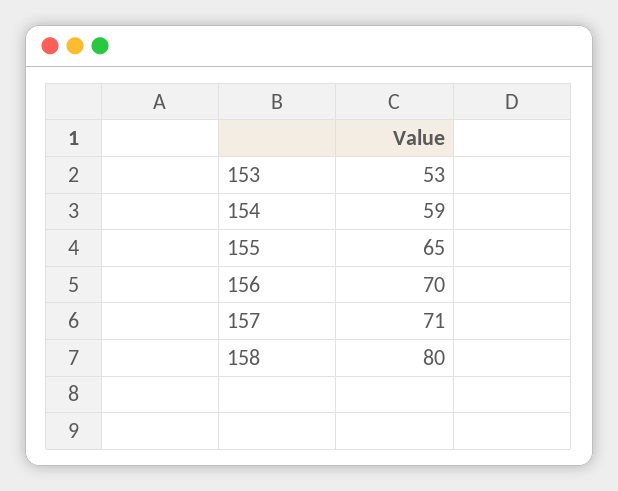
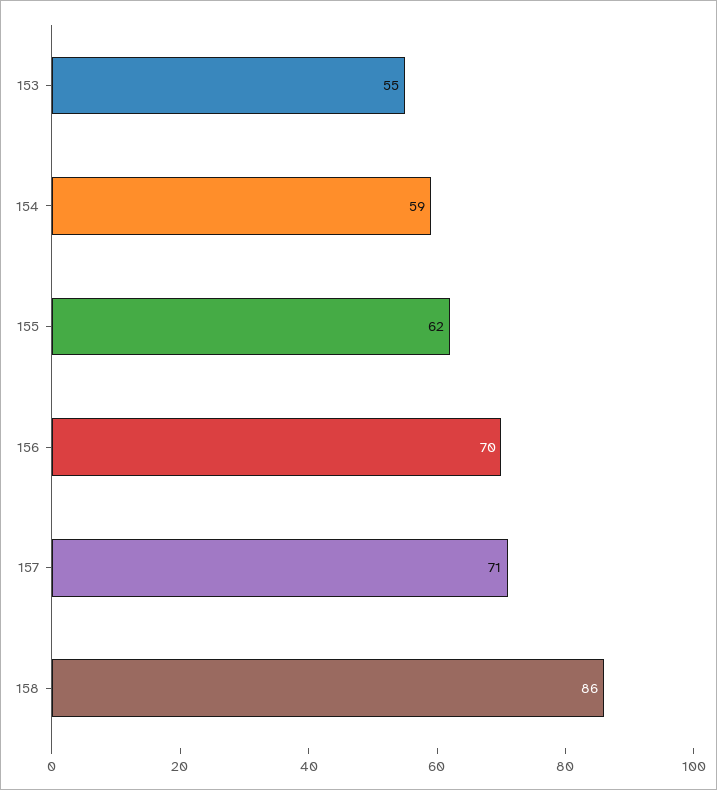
  {
-   "153": 53,
+   "153": 55,
    "154": 59,
-   "155": 65,
+   "155": 62,
    "156": 70,
    "157": 71,
-   "158": 80
+   "158": 86
  }

